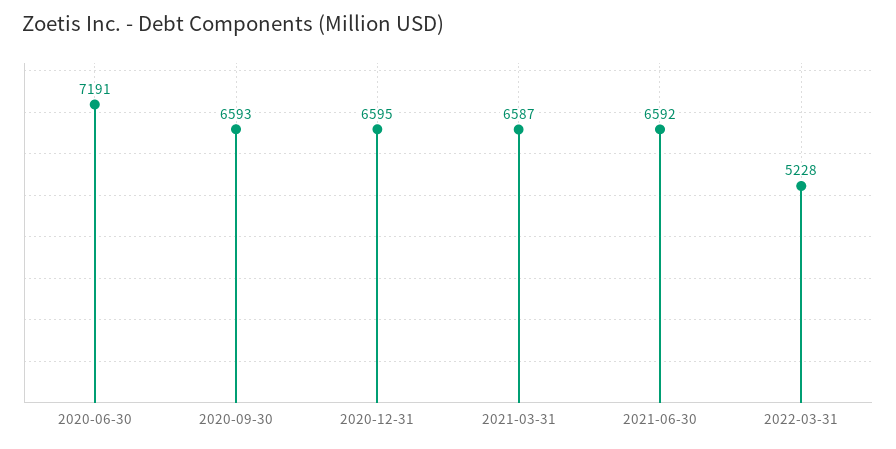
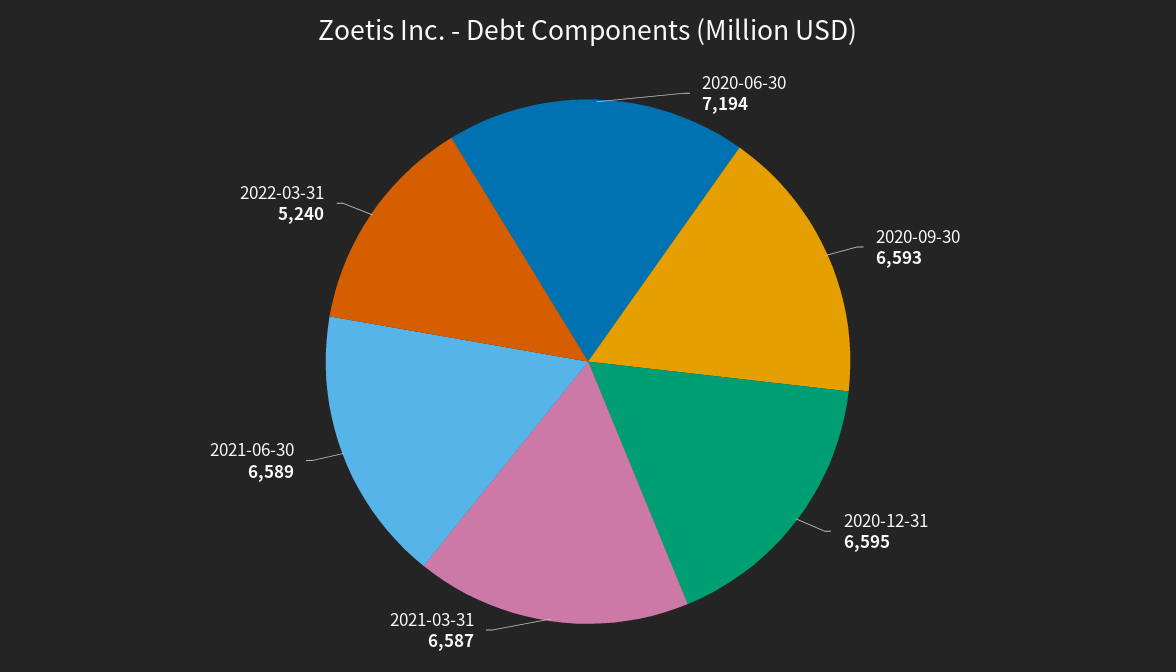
  {
-   "2020-06-30": 7191,
+   "2020-06-30": 7194,
    "2020-09-30": 6593,
    "2020-12-31": 6595,
    "2021-03-31": 6587,
-   "2021-06-30": 6592,
+   "2021-06-30": 6589,
-   "2022-03-31": 5228
+   "2022-03-31": 5240
  }

